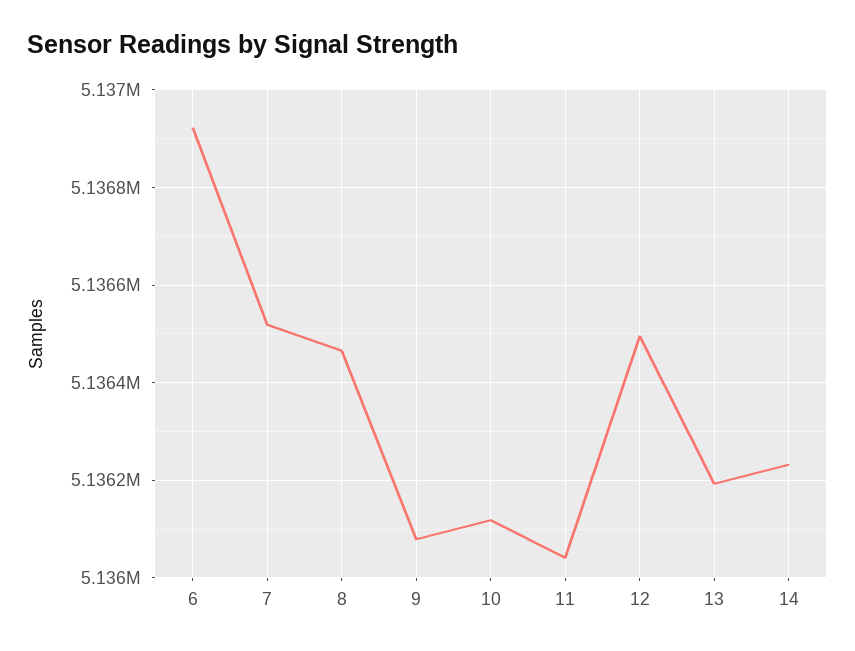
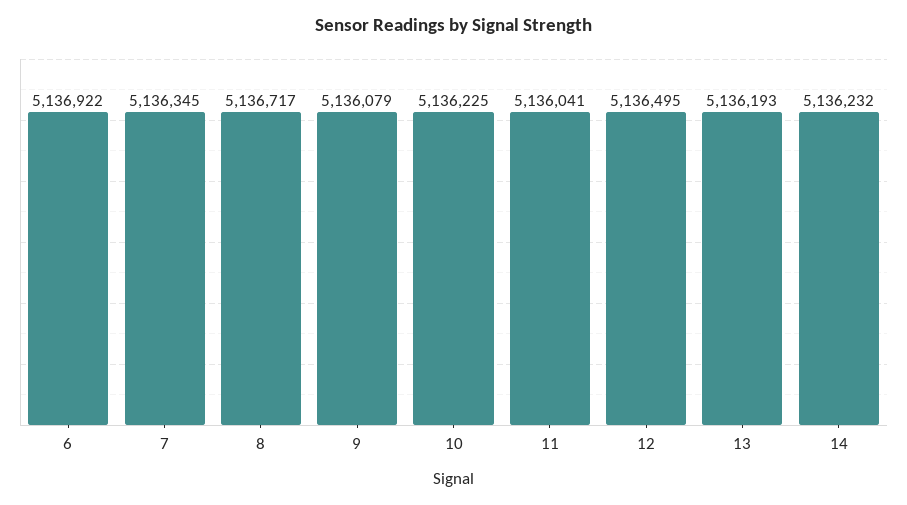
  {
    "6": 5136922,
-   "7": 5136520,
+   "7": 5136345,
-   "8": 5136460,
+   "8": 5136717,
    "9": 5136079,
-   "10": 5136120,
+   "10": 5136225,
    "11": 5136041,
    "12": 5136495,
    "13": 5136193,
    "14": 5136232
  }

